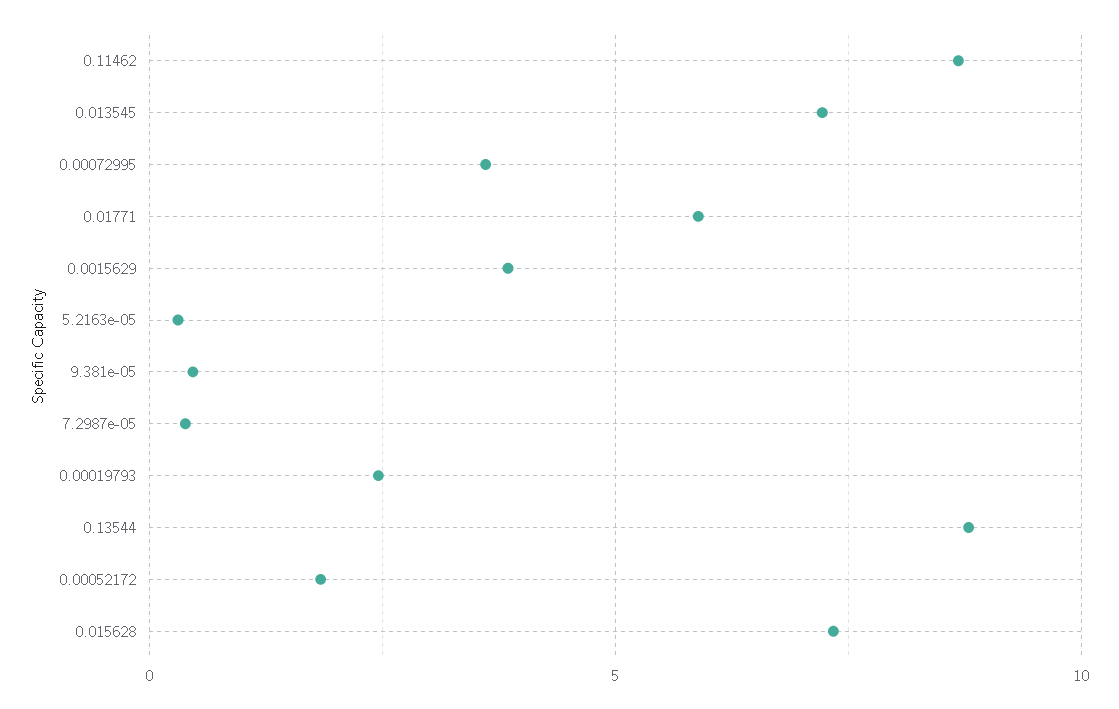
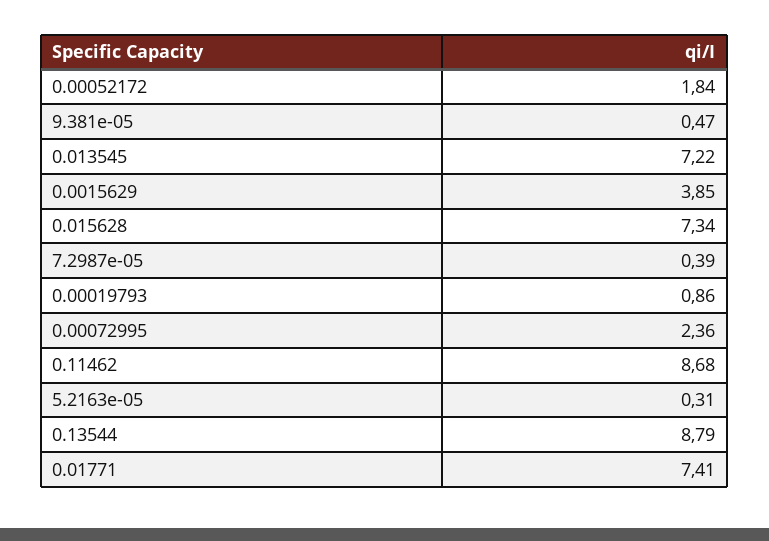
  {
    "0.11462": 8.68,
    "0.013545": 7.22,
-   "0.00072995": 3.5,
+   "0.00072995": 2.36,
-   "0.01771": 6,
+   "0.01771": 7.41,
    "0.0015629": 3.85,
    "5.2163e-05": 0.31,
    "9.381e-05": 0.47,
    "7.2987e-05": 0.39,
-   "0.00019793": 2.5,
+   "0.00019793": 0.86,
    "0.13544": 8.79,
    "0.00052172": 1.84,
    "0.015628": 7.34
  }

